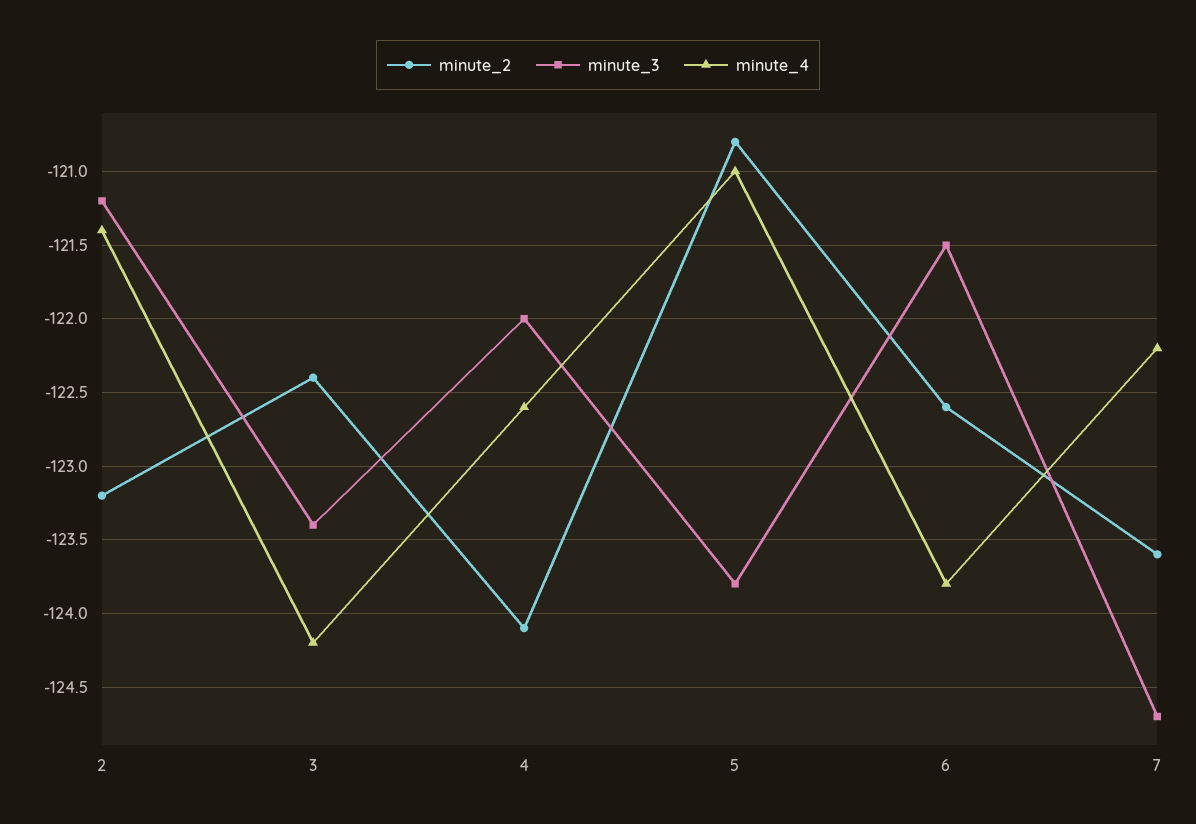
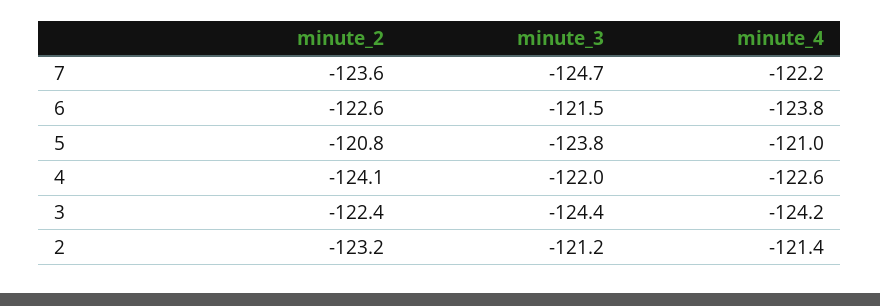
  {
    "minute_2": {
      "2": -123.2,
      "3": -122.4,
      "4": -124.1,
      "5": -120.8,
      "6": -122.6,
      "7": -123.6
    },
    "minute_3": {
      "2": -121.2,
-     "3": -123.4,
+     "3": -124.4,
      "4": -122,
      "5": -123.8,
      "6": -121.5,
      "7": -124.7
    },
    "minute_4": {
      "2": -121.4,
      "3": -124.2,
      "4": -122.6,
      "5": -121,
      "6": -123.8,
      "7": -122.2
    }
  }

